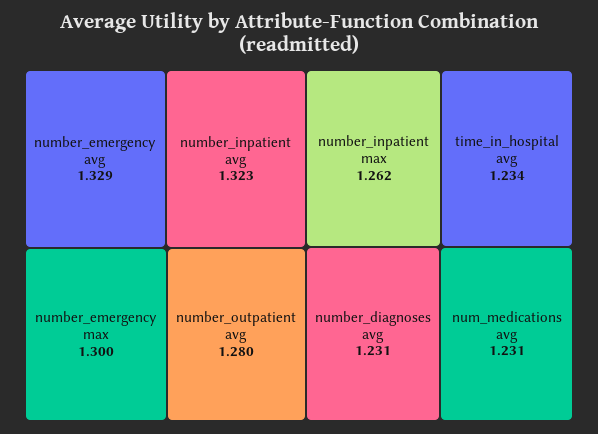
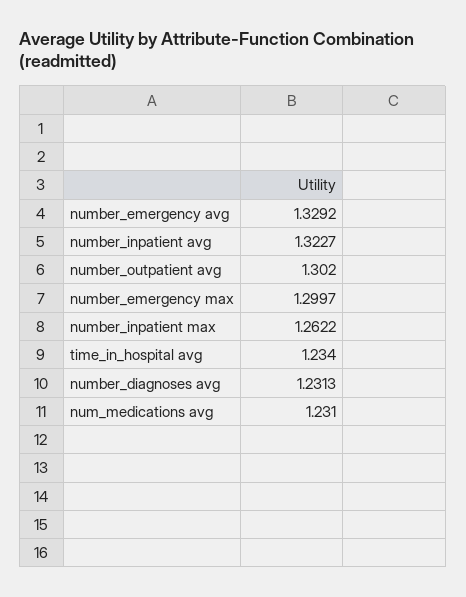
  {
    "number_emergency avg": 1.3292,
    "number_inpatient avg": 1.3227,
    "number_emergency max": 1.2997,
-   "number_outpatient avg": 1.28,
+   "number_outpatient avg": 1.302,
    "number_inpatient max": 1.2622,
    "time_in_hospital avg": 1.234,
    "number_diagnoses avg": 1.2313,
    "num_medications avg": 1.231
  }

